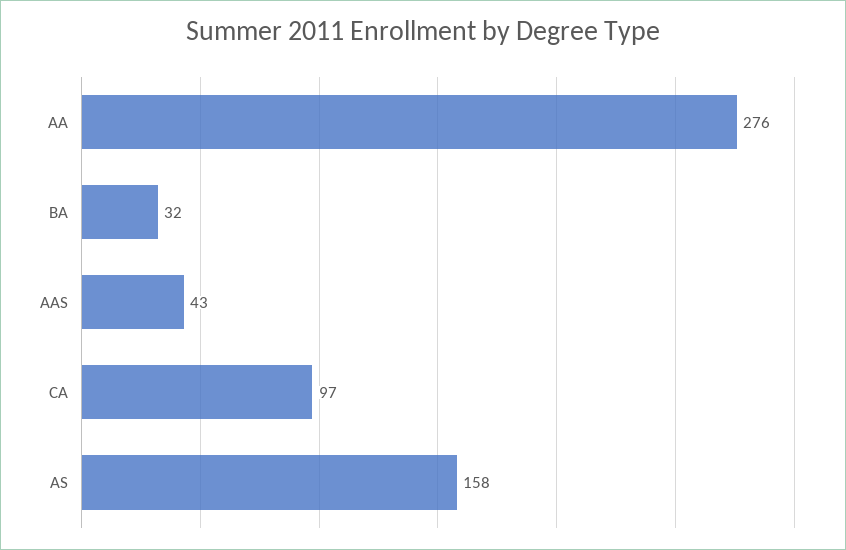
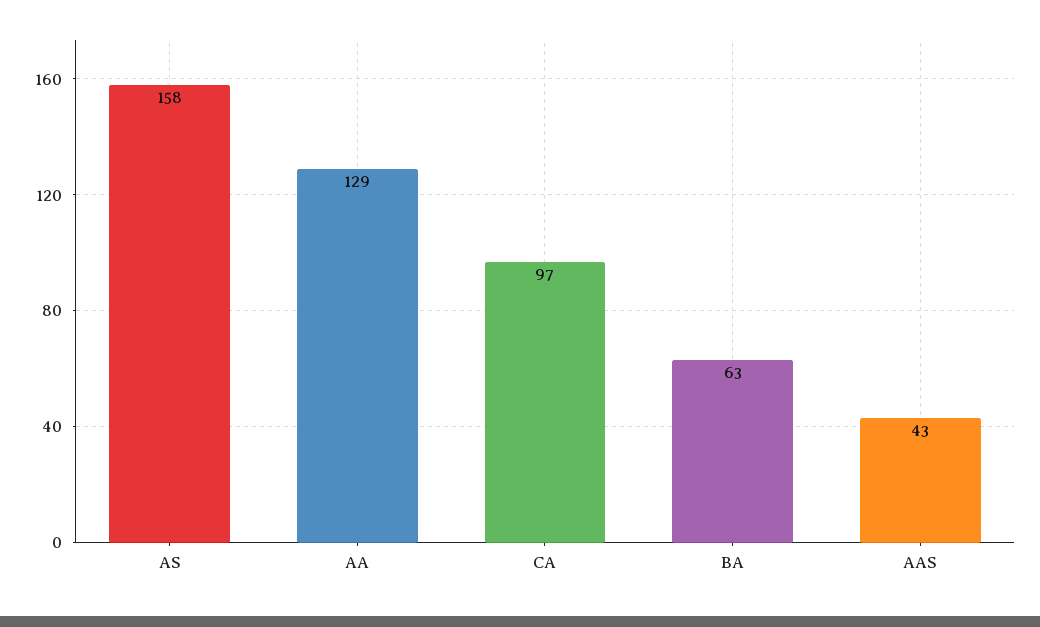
  {
-   "AA": 276,
+   "AA": 129,
-   "BA": 32,
+   "BA": 63,
    "AAS": 43,
    "CA": 97,
    "AS": 158
  }

